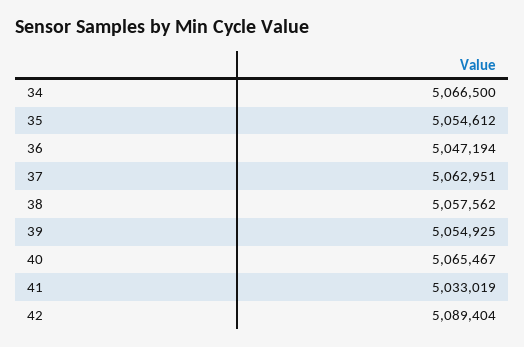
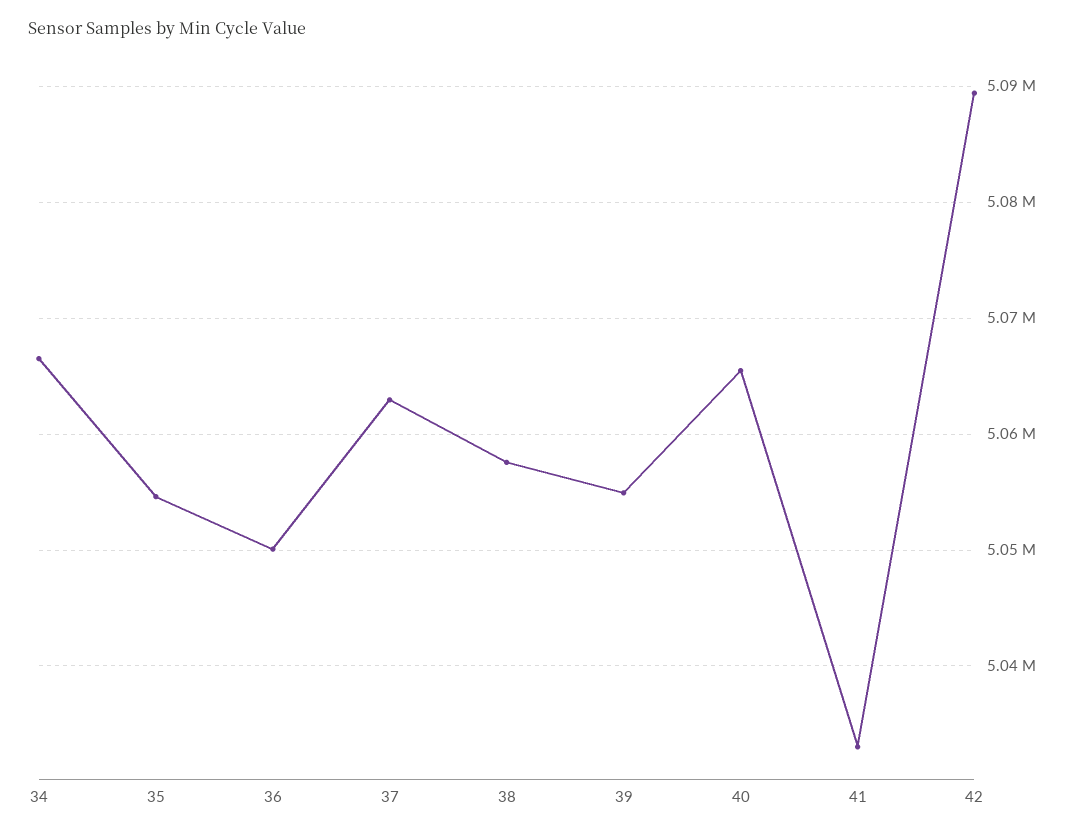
  {
    "34": 5066500,
    "35": 5054612,
-   "36": 5047194,
+   "36": 5050000,
    "37": 5062951,
    "38": 5057562,
    "39": 5054925,
    "40": 5065467,
    "41": 5033019,
    "42": 5089404
  }

